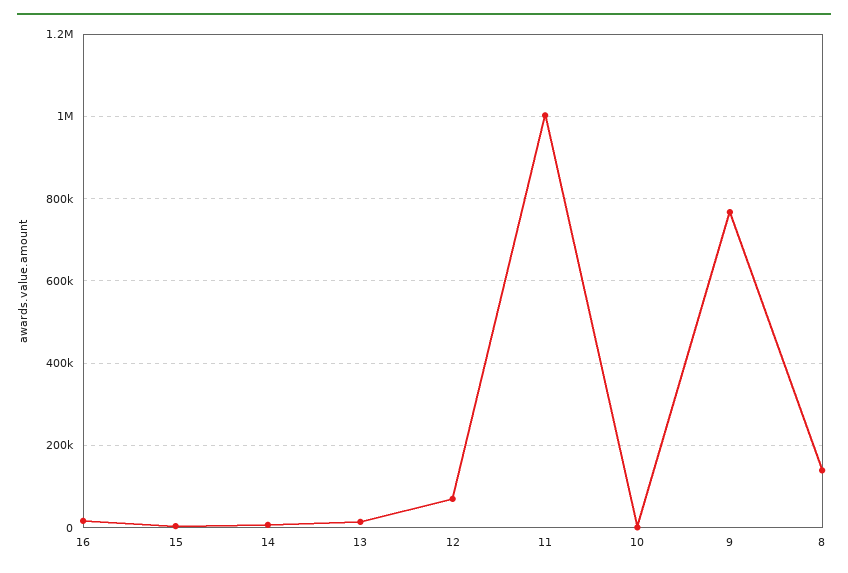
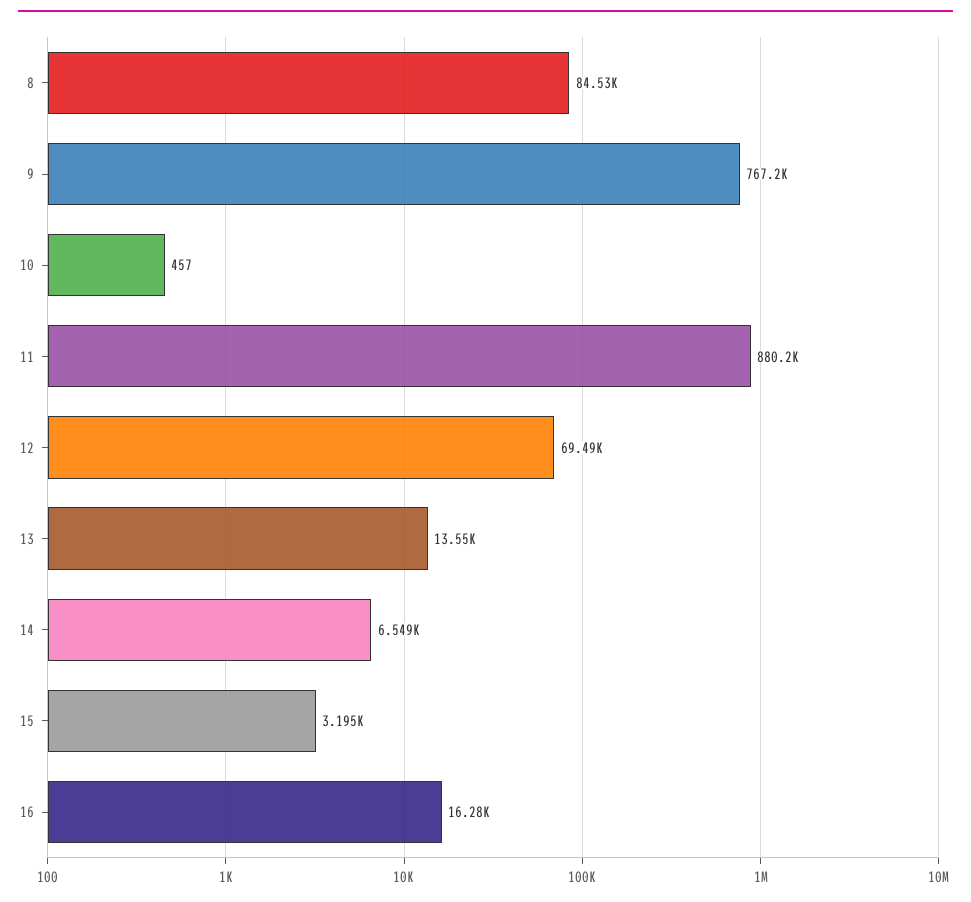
  {
    "16": 16280,
    "15": 3195,
    "14": 6549,
    "13": 13550,
    "12": 69490,
-   "11": 1000000,
+   "11": 880200,
    "10": 457,
    "9": 767200,
-   "8": 140000
+   "8": 84530
  }

